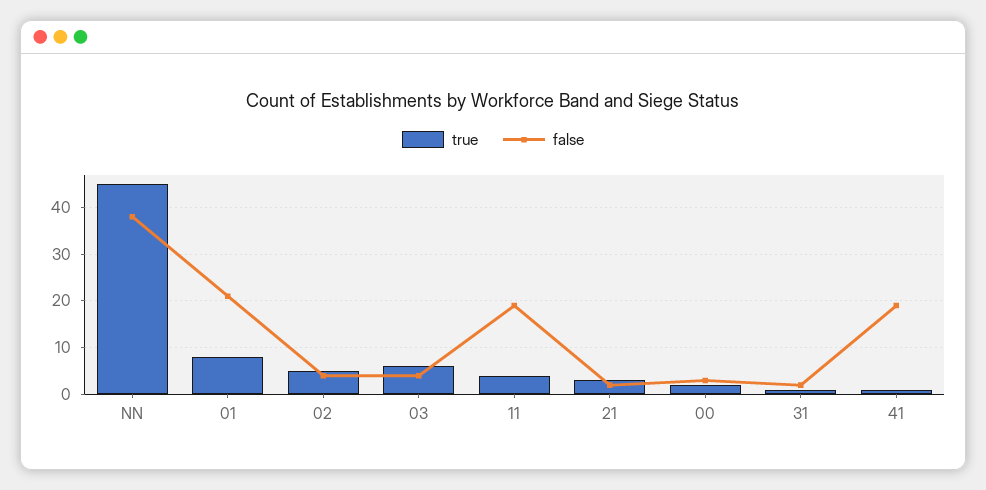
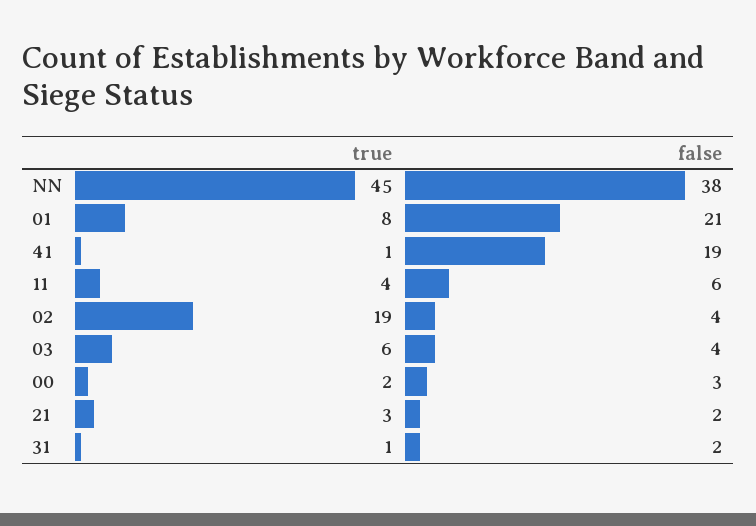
  {
    "true": {
      "NN": 45,
      "01": 8,
-     "02": 5,
+     "02": 19,
      "03": 6,
      "11": 4,
      "21": 3,
      "00": 2,
      "31": 1,
      "41": 1
    },
    "false": {
      "NN": 38,
      "01": 21,
      "02": 4,
      "03": 4,
-     "11": 20,
+     "11": 6,
      "21": 2,
      "00": 3,
      "31": 2,
      "41": 19
    }
  }

